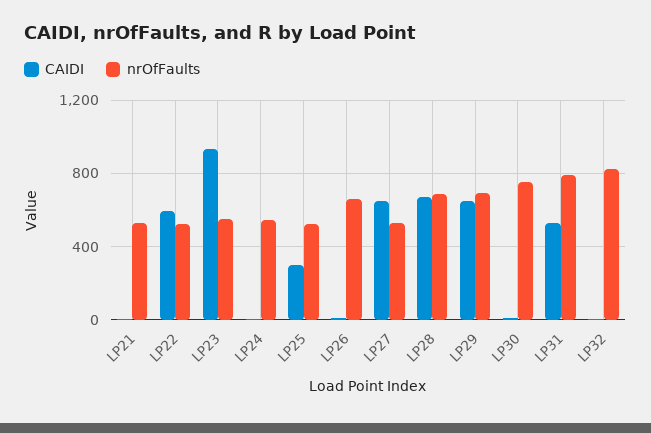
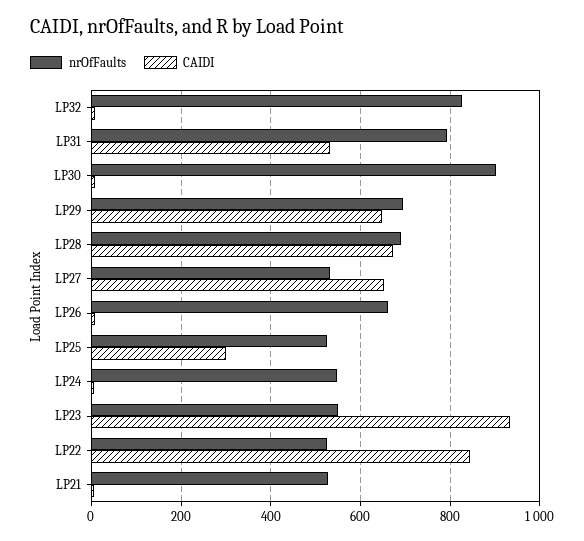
  {
    "CAIDI": {
      "LP21": 0,
-     "LP22": 600,
+     "LP22": 840,
      "LP23": 940,
      "LP24": 0,
      "LP25": 300,
      "LP26": 0,
      "LP27": 660,
      "LP28": 680,
      "LP29": 640,
      "LP30": 0,
      "LP31": 540,
      "LP32": 0
    },
    "nrOfFaults": {
      "LP21": 520,
      "LP22": 520,
      "LP23": 560,
      "LP24": 540,
      "LP25": 520,
      "LP26": 660,
      "LP27": 540,
      "LP28": 700,
      "LP29": 700,
-     "LP30": 750,
+     "LP30": 900,
      "LP31": 800,
      "LP32": 820
    }
  }

